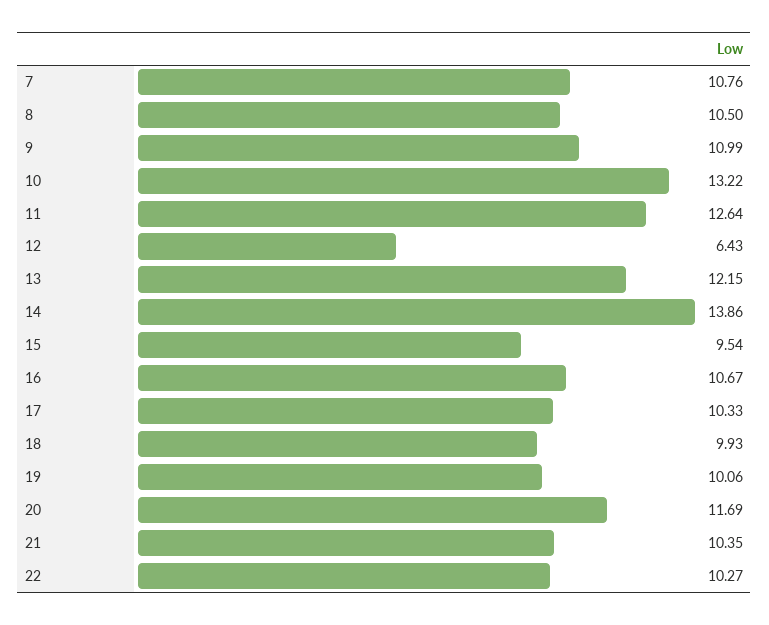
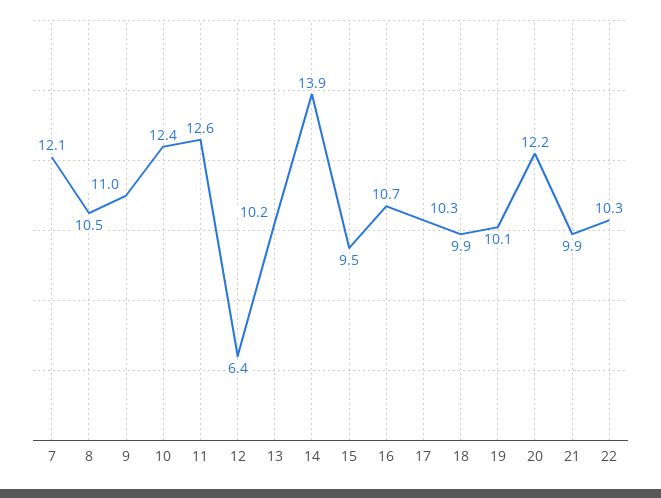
  {
-   "7": 10.76,
+   "7": 12.1,
    "8": 10.5,
    "9": 10.99,
-   "10": 13.22,
+   "10": 12.4,
    "11": 12.64,
    "12": 6.43,
-   "13": 12.15,
+   "13": 10.2,
    "14": 13.86,
    "15": 9.54,
    "16": 10.67,
    "17": 10.33,
    "18": 9.93,
    "19": 10.06,
-   "20": 11.69,
+   "20": 12.2,
-   "21": 10.35,
+   "21": 9.9,
    "22": 10.27
  }

